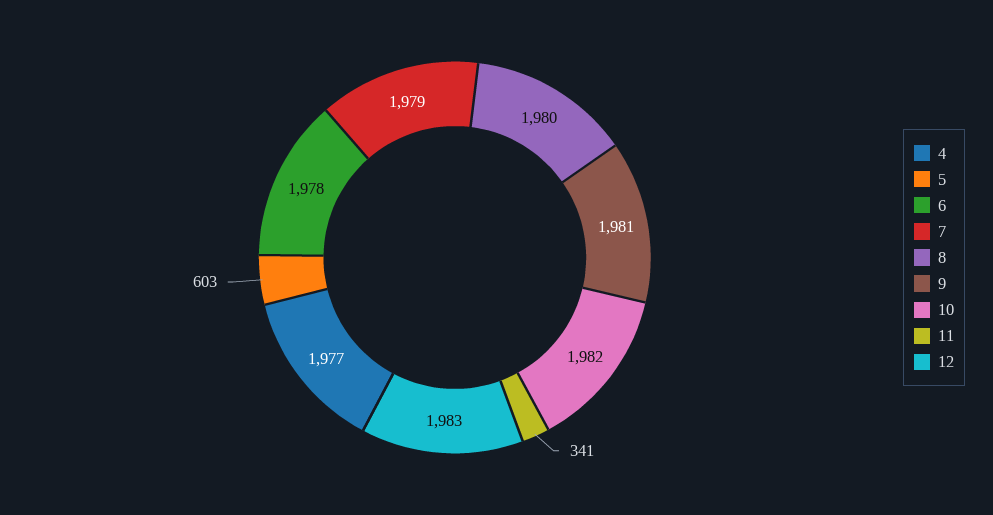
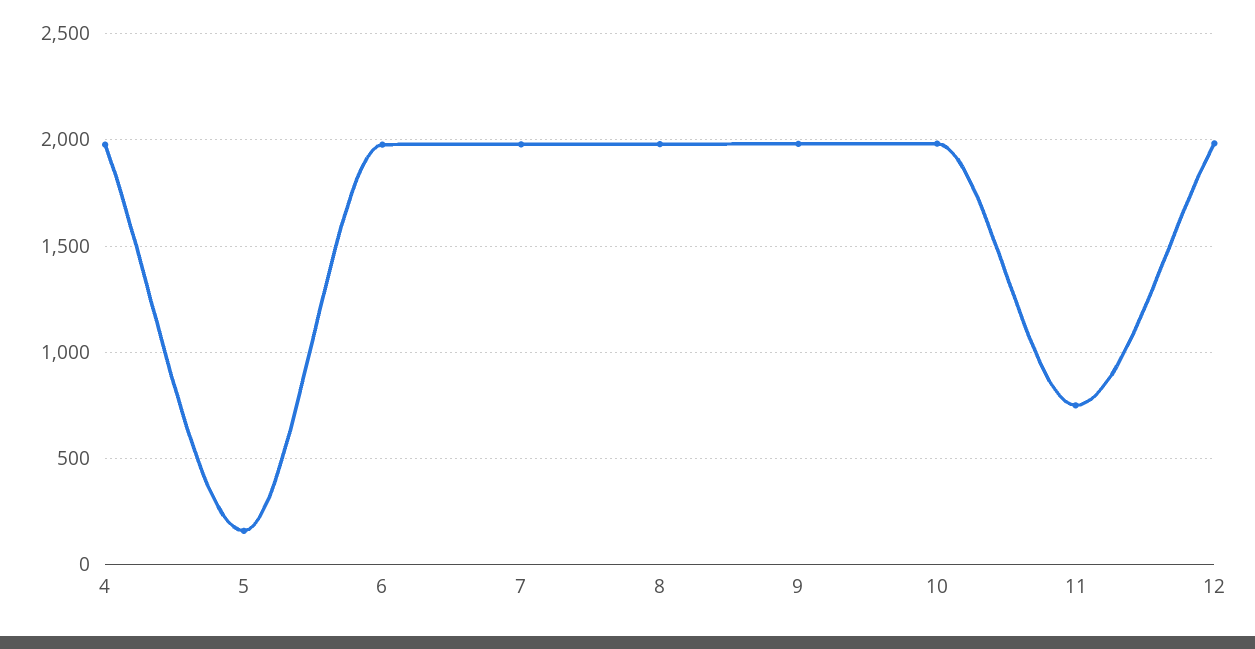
  {
    "4": 1977,
-   "5": 603,
+   "5": 150,
    "6": 1978,
    "7": 1979,
    "8": 1980,
    "9": 1981,
    "10": 1982,
-   "11": 341,
+   "11": 750,
    "12": 1983
  }

